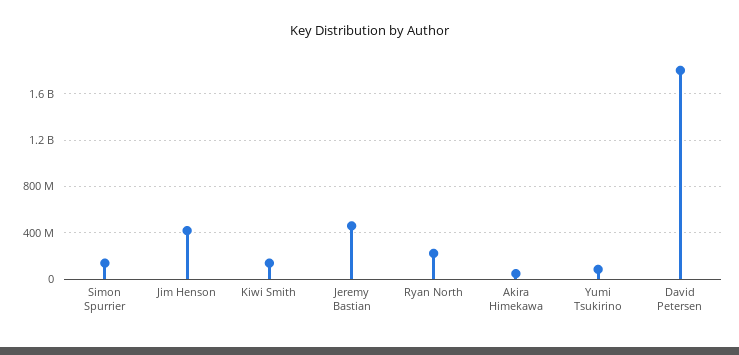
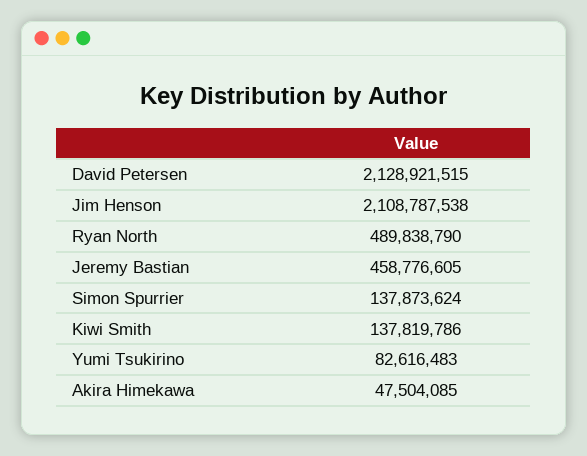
  {
    "Simon Spurrier": 137873624,
-   "Jim Henson": 400000000,
+   "Jim Henson": 2108787538,
    "Kiwi Smith": 137819786,
    "Jeremy Bastian": 458776605,
-   "Ryan North": 200000000,
+   "Ryan North": 489838790,
    "Akira Himekawa": 47504085,
    "Yumi Tsukirino": 82616483,
-   "David Petersen": 1800000000
+   "David Petersen": 2128921515
  }

